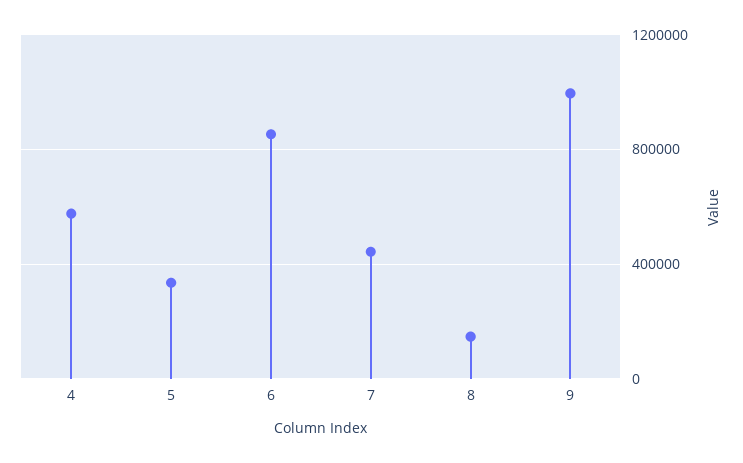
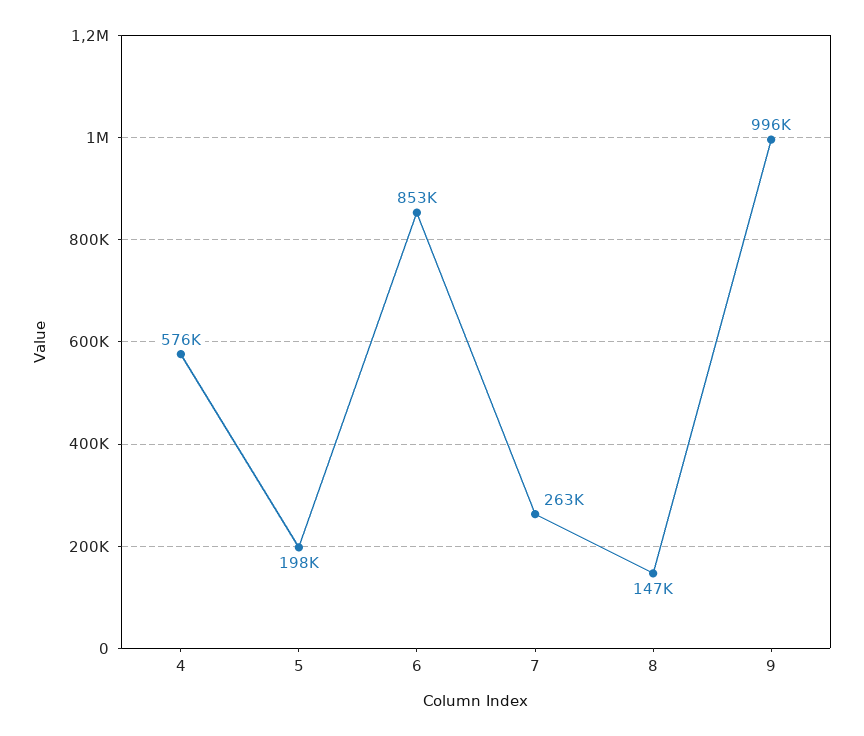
  {
    "4": 576000,
-   "5": 350000,
+   "5": 198000,
    "6": 853000,
-   "7": 450000,
+   "7": 263000,
    "8": 147000,
    "9": 996000
  }

